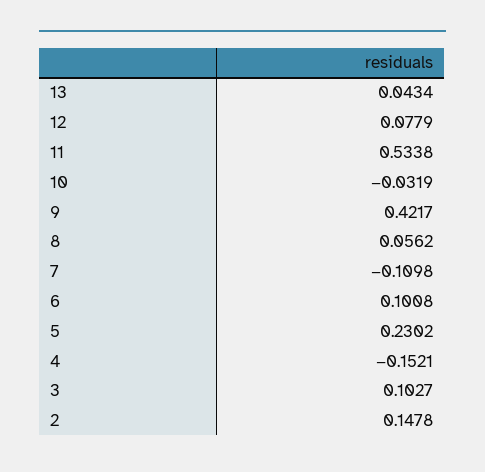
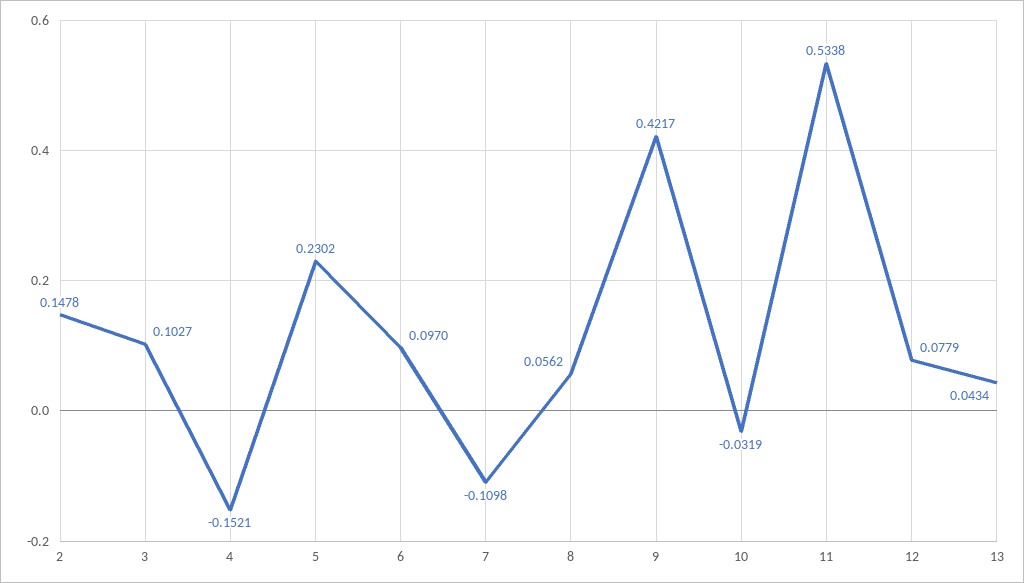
  {
    "13": 0.0434,
    "12": 0.0779,
    "11": 0.5338,
    "10": -0.0319,
    "9": 0.4217,
    "8": 0.0562,
    "7": -0.1098,
-   "6": 0.1008,
+   "6": 0.097,
    "5": 0.2302,
    "4": -0.1521,
    "3": 0.1027,
    "2": 0.1478
  }

